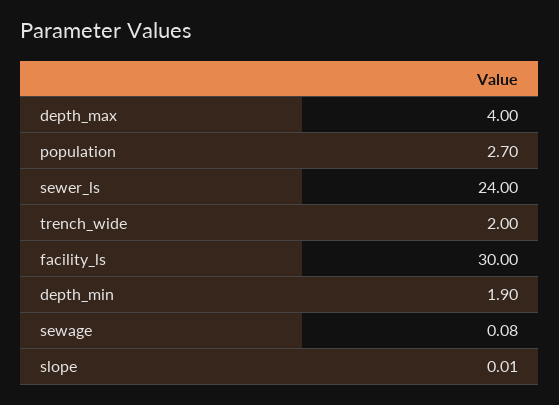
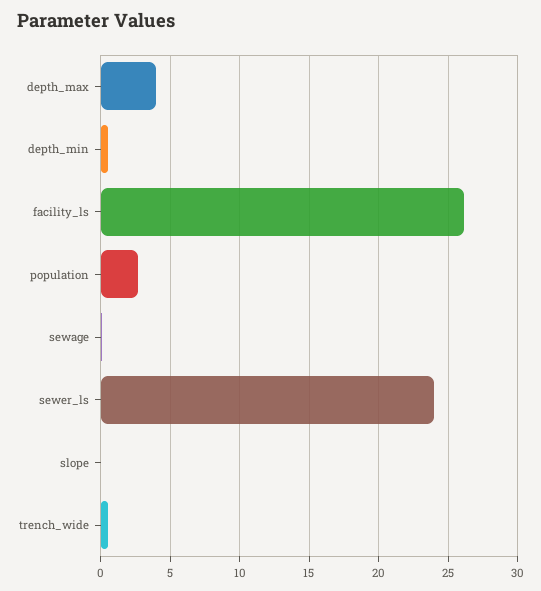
  {
    "depth_max": 4,
    "population": 2.7,
    "sewer_ls": 24,
-   "trench_wide": 2,
+   "trench_wide": 0.5,
-   "facility_ls": 30,
+   "facility_ls": 26,
-   "depth_min": 1.9,
+   "depth_min": 0.5,
    "sewage": 0.08,
    "slope": 0.01
  }

